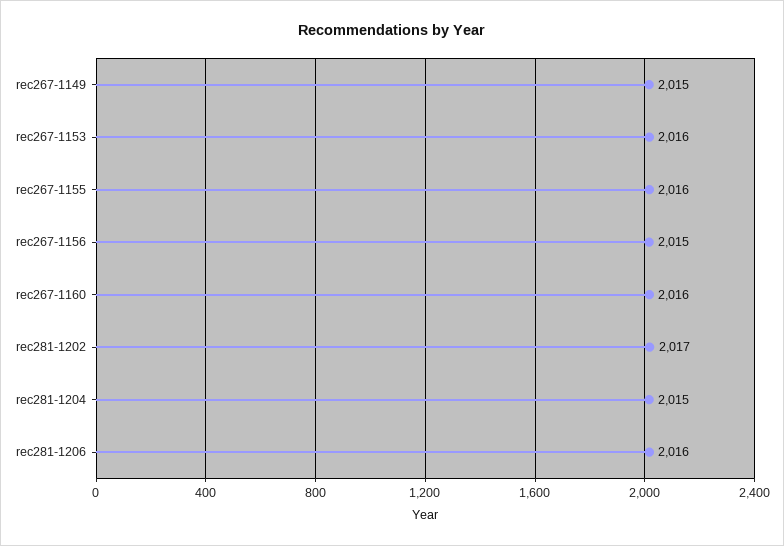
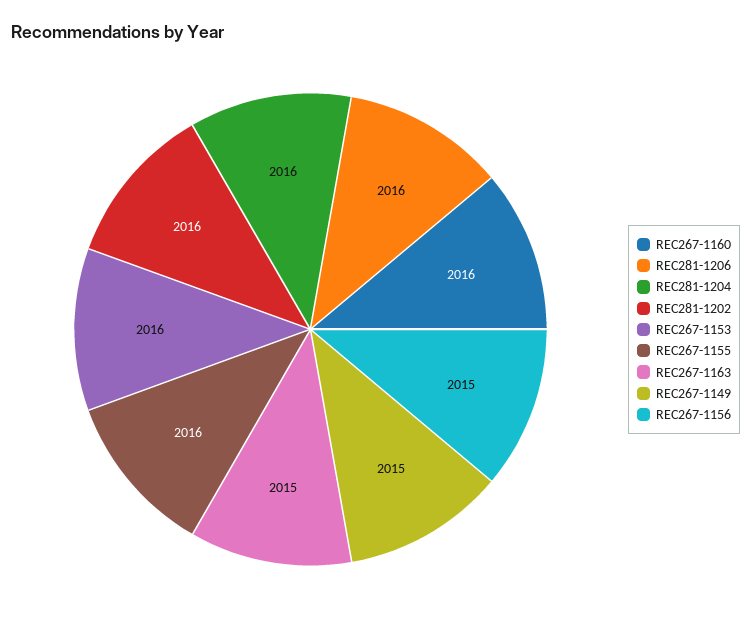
  {
    "rec267-1149": 2015,
    "rec267-1153": 2016,
    "rec267-1155": 2016,
    "rec267-1156": 2015,
    "rec267-1160": 2016,
-   "rec281-1202": 2017,
+   "rec281-1202": 2016,
-   "rec281-1204": 2015,
+   "rec281-1204": 2016,
-   "rec281-1206": 2016
+   "rec281-1206": 2016,
+   "REC267-1163": 2015
  }

